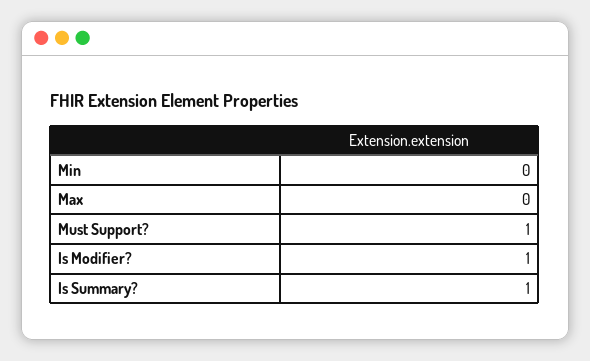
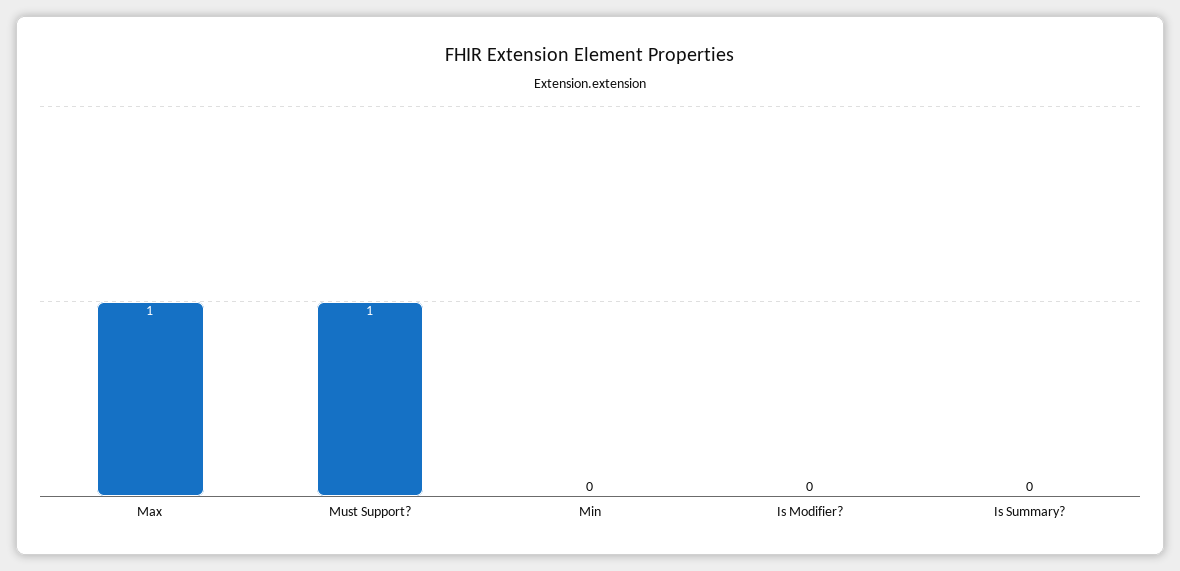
  {
    "Min": 0,
-   "Max": 0,
+   "Max": 1,
    "Must Support?": 1,
-   "Is Modifier?": 1,
+   "Is Modifier?": 0,
-   "Is Summary?": 1
+   "Is Summary?": 0
  }

